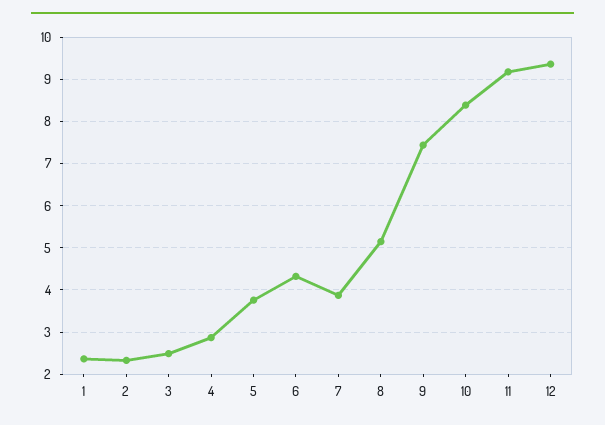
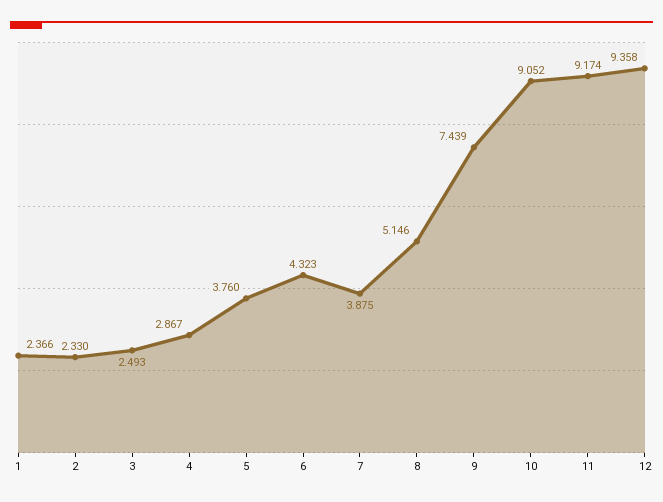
  {
    "1": 2.366,
    "2": 2.33,
    "3": 2.493,
    "4": 2.867,
    "5": 3.76,
    "6": 4.323,
    "7": 3.875,
    "8": 5.146,
    "9": 7.439,
-   "10": 8.4,
+   "10": 9.052,
    "11": 9.174,
    "12": 9.358
  }

